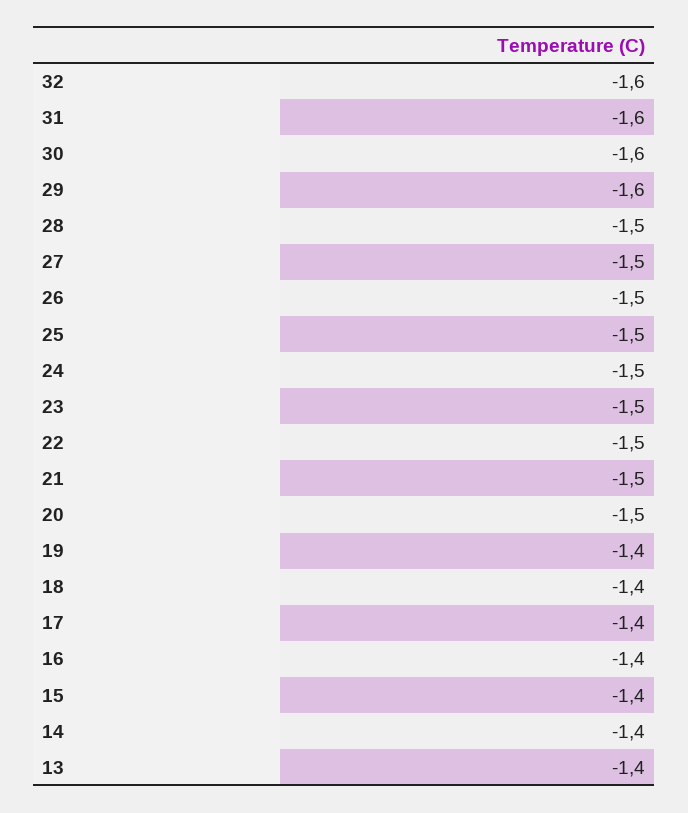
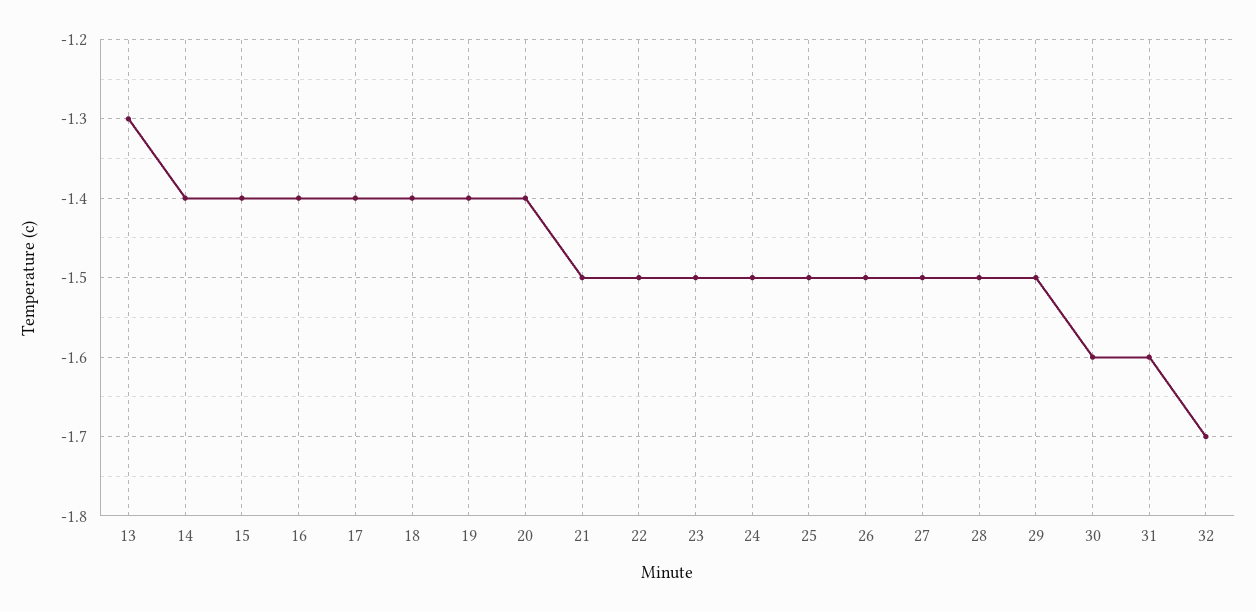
  {
-   "32": -1.6,
+   "32": -1.7,
    "31": -1.6,
    "30": -1.6,
-   "29": -1.6,
+   "29": -1.5,
    "28": -1.5,
    "27": -1.5,
    "26": -1.5,
    "25": -1.5,
    "24": -1.5,
    "23": -1.5,
    "22": -1.5,
    "21": -1.5,
-   "20": -1.5,
+   "20": -1.4,
    "19": -1.4,
    "18": -1.4,
    "17": -1.4,
    "16": -1.4,
    "15": -1.4,
    "14": -1.4,
-   "13": -1.4
+   "13": -1.3
  }

